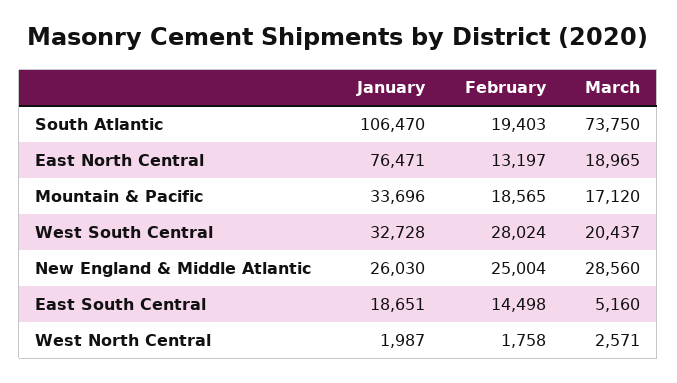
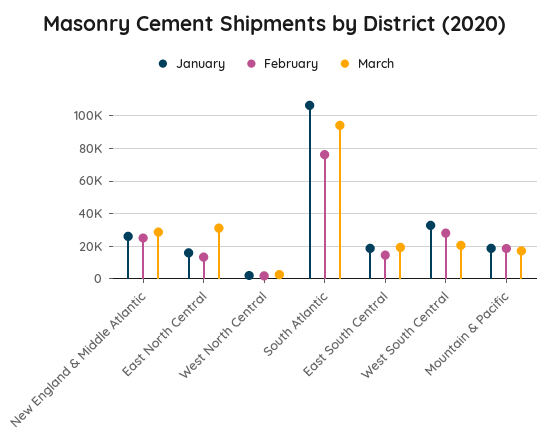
  {
    "January": {
      "South Atlantic": 106470,
-     "East North Central": 76471,
+     "East North Central": 15000,
-     "Mountain & Pacific": 33696,
+     "Mountain & Pacific": 20000,
      "West South Central": 32728,
      "New England & Middle Atlantic": 26030,
      "East South Central": 18651,
      "West North Central": 1987
    },
    "February": {
-     "South Atlantic": 19403,
+     "South Atlantic": 75000,
      "East North Central": 13197,
      "Mountain & Pacific": 18565,
      "West South Central": 28024,
      "New England & Middle Atlantic": 25004,
      "East South Central": 14498,
      "West North Central": 1758
    },
    "March": {
-     "South Atlantic": 73750,
+     "South Atlantic": 95000,
-     "East North Central": 18965,
+     "East North Central": 30000,
      "Mountain & Pacific": 17120,
      "West South Central": 20437,
      "New England & Middle Atlantic": 28560,
-     "East South Central": 5160,
+     "East South Central": 20000,
      "West North Central": 2571
    }
  }

